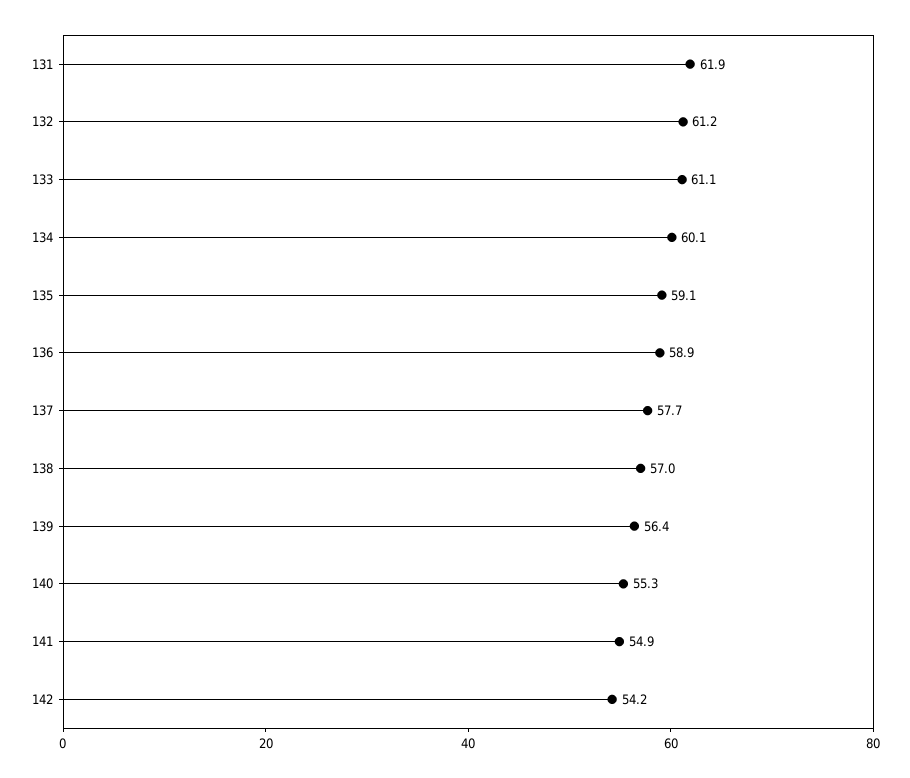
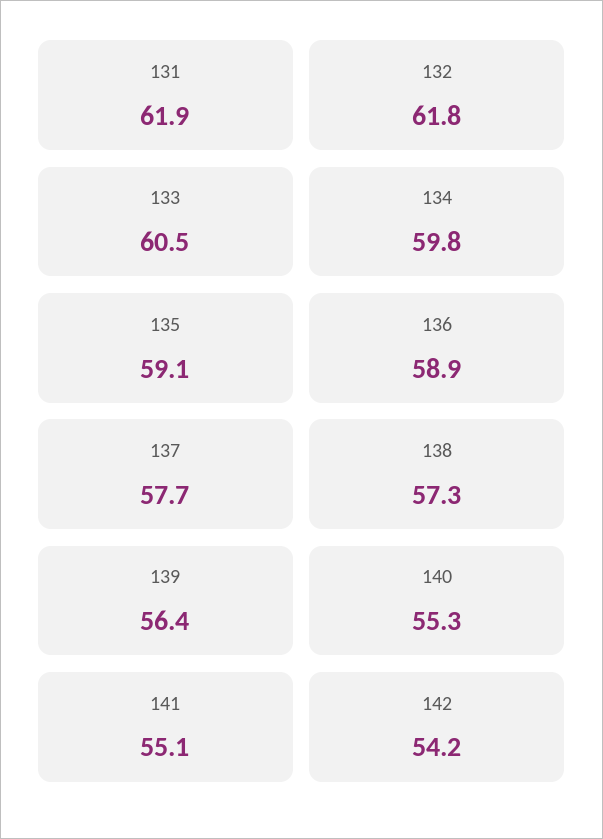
  {
    "131": 61.9,
-   "132": 61.2,
+   "132": 61.8,
-   "133": 61.1,
+   "133": 60.5,
-   "134": 60.1,
+   "134": 59.8,
    "135": 59.1,
    "136": 58.9,
    "137": 57.7,
-   "138": 57,
+   "138": 57.3,
    "139": 56.4,
    "140": 55.3,
-   "141": 54.9,
+   "141": 55.1,
    "142": 54.2
  }

